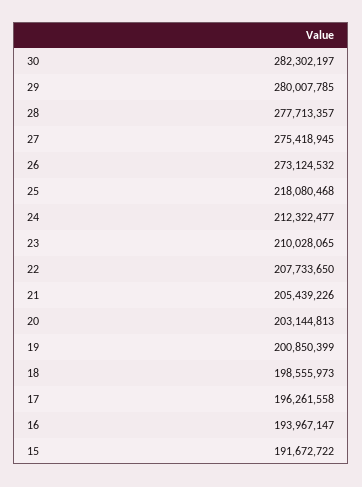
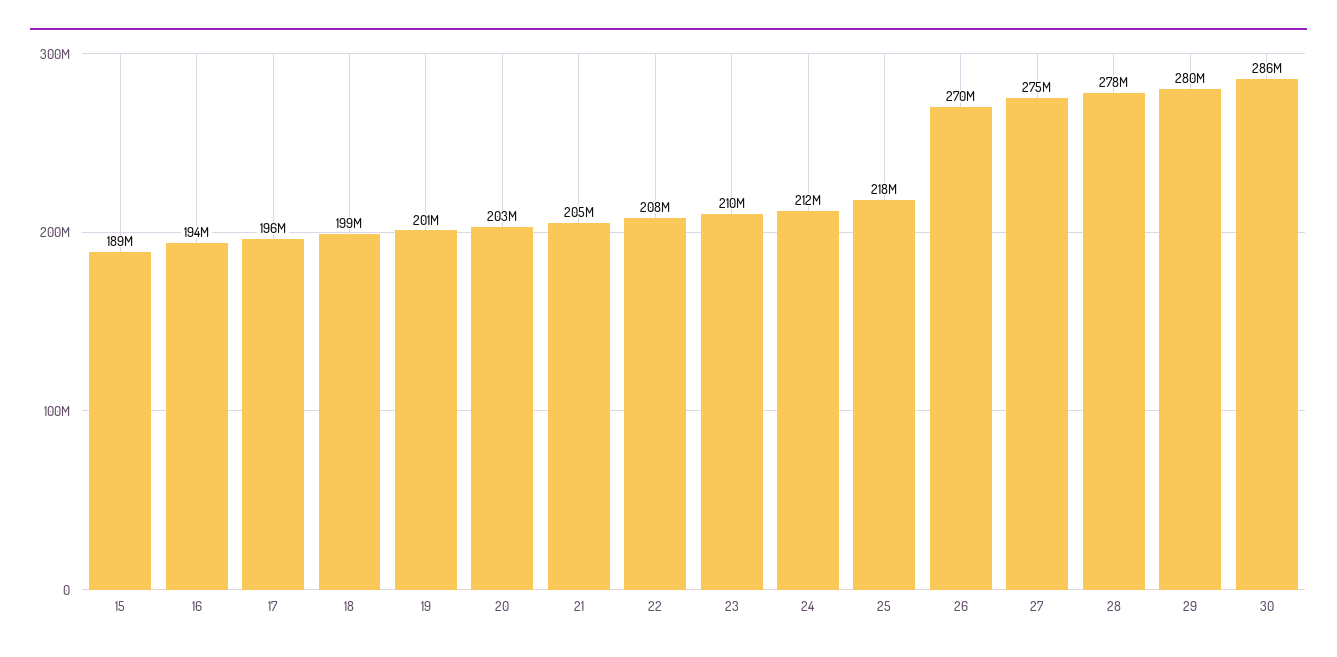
  {
-   "30": 282302197,
+   "30": 286000000,
    "29": 280007785,
    "28": 277713357,
    "27": 275418945,
-   "26": 273124532,
+   "26": 270000000,
    "25": 218080468,
    "24": 212322477,
    "23": 210028065,
    "22": 207733650,
    "21": 205439226,
    "20": 203144813,
    "19": 200850399,
    "18": 198555973,
    "17": 196261558,
    "16": 193967147,
-   "15": 191672722
+   "15": 189000000
  }

